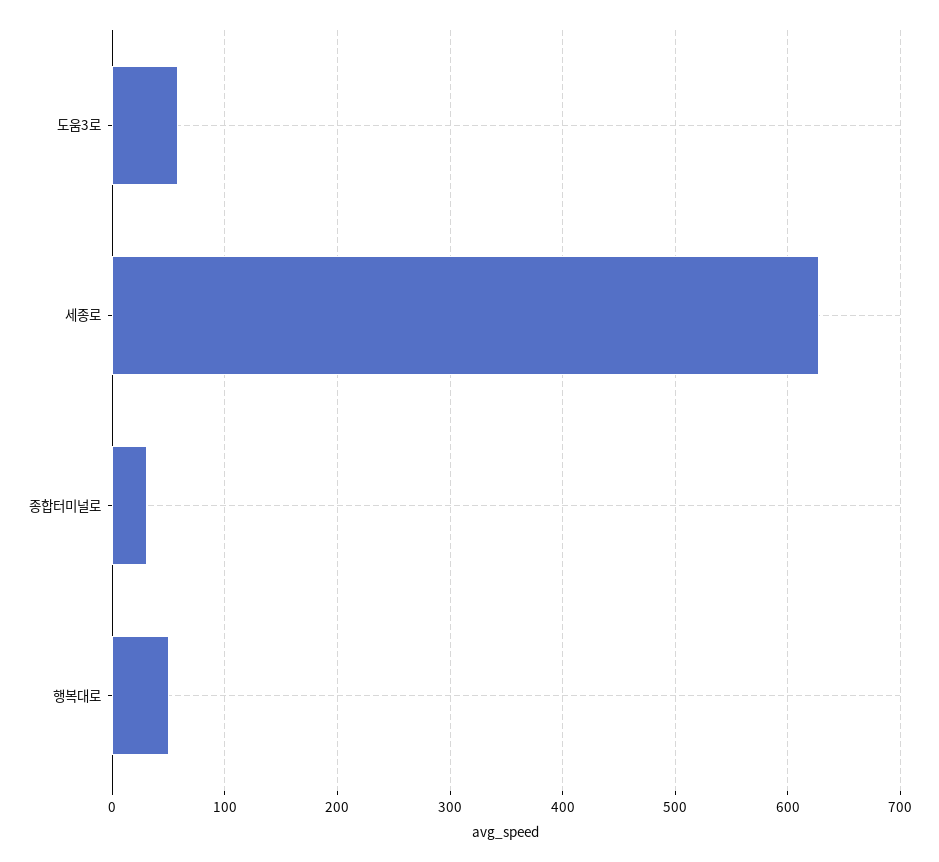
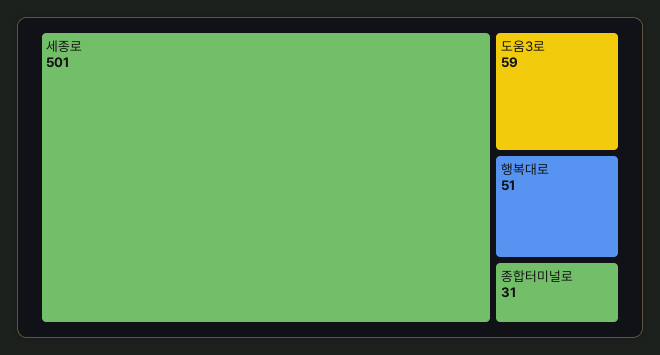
  {
    "도움3로": 59,
-   "세종로": 630,
+   "세종로": 501,
    "종합터미널로": 31,
    "행복대로": 51
  }

